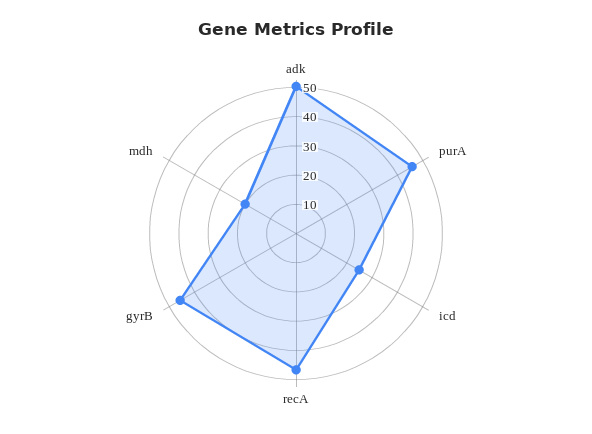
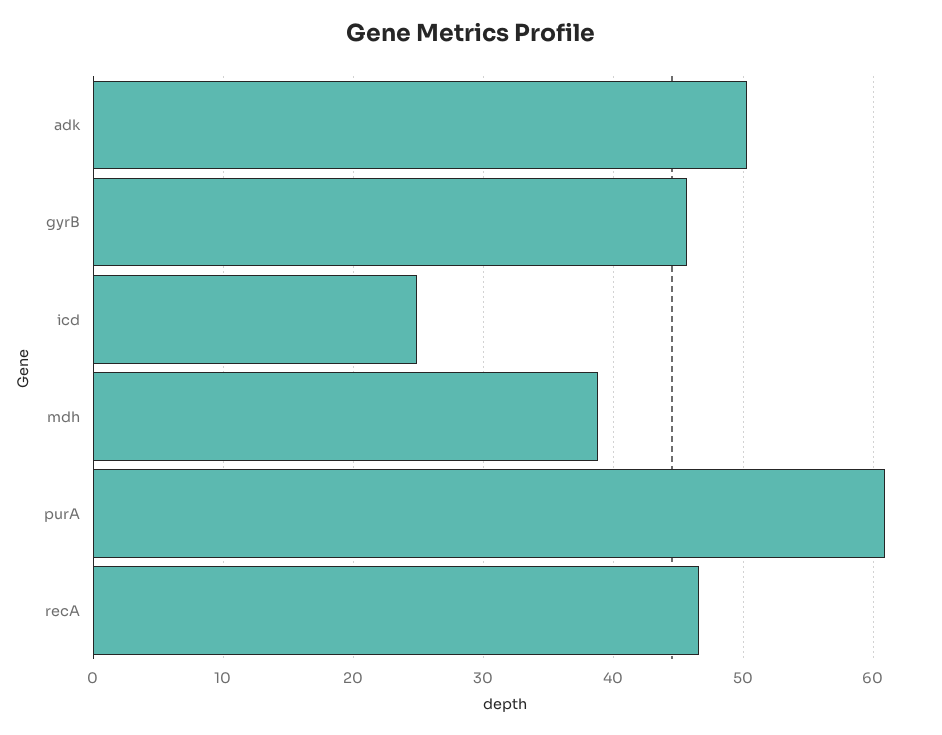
  {
    "adk": 50,
-   "purA": 45,
+   "purA": 61,
    "icd": 25,
    "recA": 47,
    "gyrB": 46,
-   "mdh": 20
+   "mdh": 39
  }

